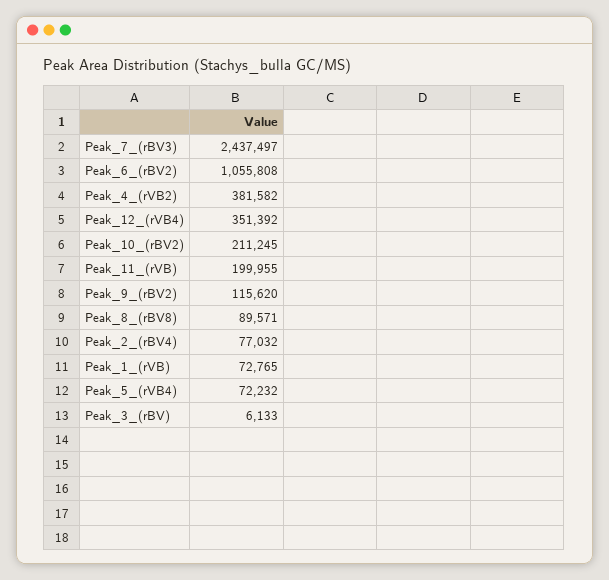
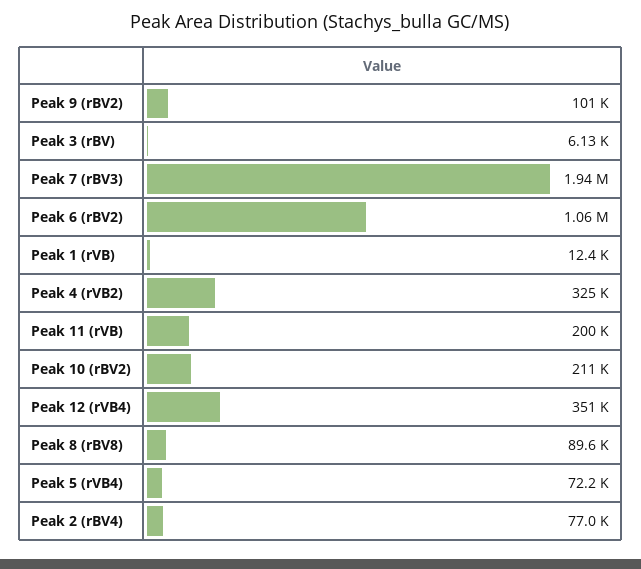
  {
-   "Peak_7_(rBV3)": 2437497,
+   "Peak_7_(rBV3)": 1940000,
    "Peak_6_(rBV2)": 1055808,
-   "Peak_4_(rVB2)": 381582,
+   "Peak_4_(rVB2)": 325000,
    "Peak_12_(rVB4)": 351392,
    "Peak_10_(rBV2)": 211245,
    "Peak_11_(rVB)": 199955,
-   "Peak_9_(rBV2)": 115620,
+   "Peak_9_(rBV2)": 101000,
    "Peak_8_(rBV8)": 89571,
    "Peak_2_(rBV4)": 77032,
-   "Peak_1_(rVB)": 72765,
+   "Peak_1_(rVB)": 12400,
    "Peak_5_(rVB4)": 72232,
    "Peak_3_(rBV)": 6133
  }

